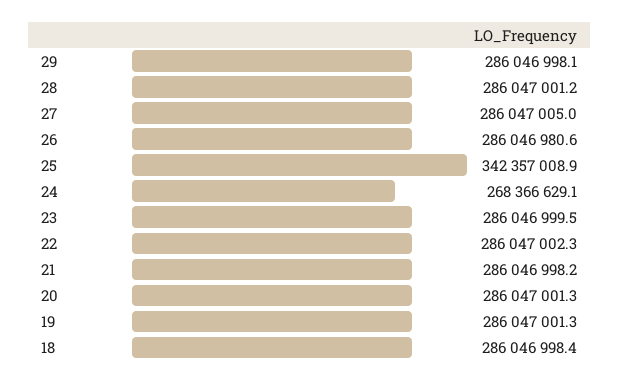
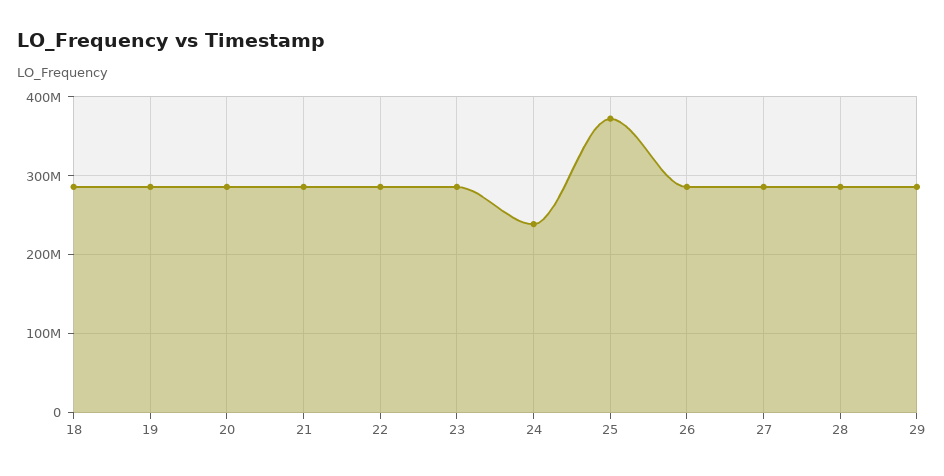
  {
    "29": 286046998.1,
    "28": 286047001.2,
    "27": 286047005,
    "26": 286046980.6,
-   "25": 342357008.9,
+   "25": 370000000,
-   "24": 268366629.1,
+   "24": 240000000,
    "23": 286046999.5,
    "22": 286047002.3,
    "21": 286046998.2,
    "20": 286047001.3,
    "19": 286047001.3,
    "18": 286046998.4
  }

